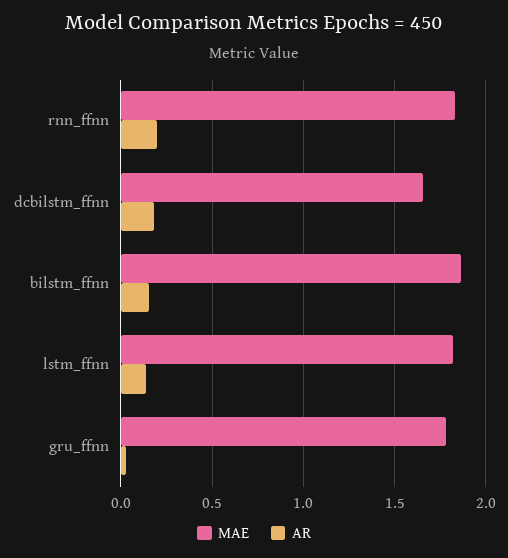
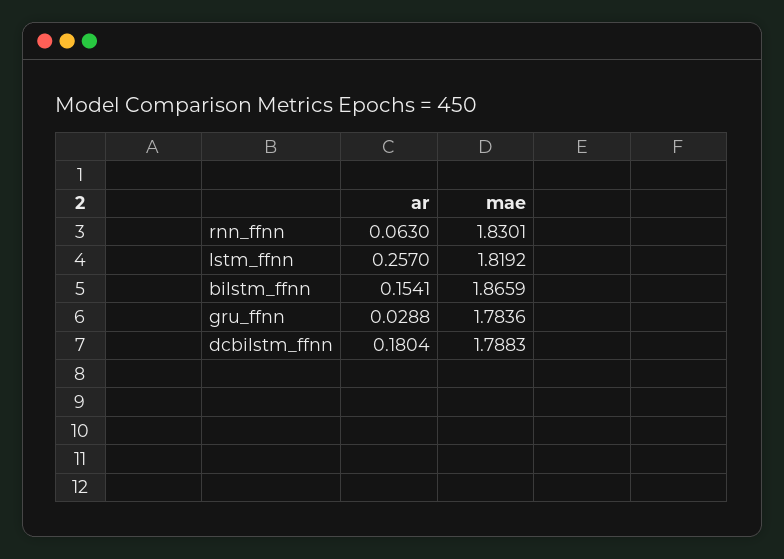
  {
    "MAE": {
      "rnn_ffnn": 1.8301,
-     "dcbilstm_ffnn": 1.65,
+     "dcbilstm_ffnn": 1.7883,
      "bilstm_ffnn": 1.8659,
      "lstm_ffnn": 1.8192,
      "gru_ffnn": 1.7836
    },
    "AR": {
-     "rnn_ffnn": 0.2,
+     "rnn_ffnn": 0.063,
      "dcbilstm_ffnn": 0.1804,
      "bilstm_ffnn": 0.1541,
-     "lstm_ffnn": 0.15,
+     "lstm_ffnn": 0.257,
      "gru_ffnn": 0.0288
    }
  }

